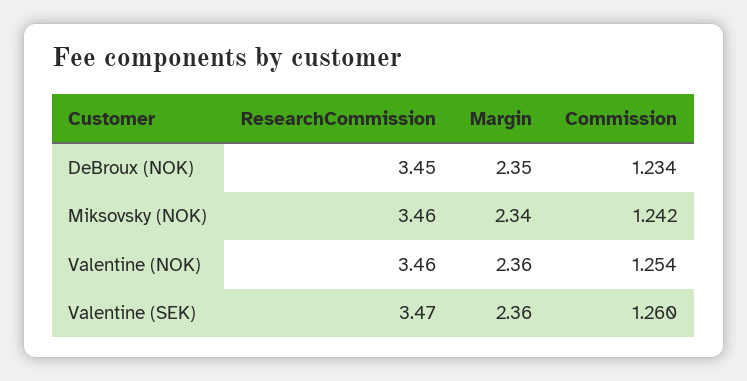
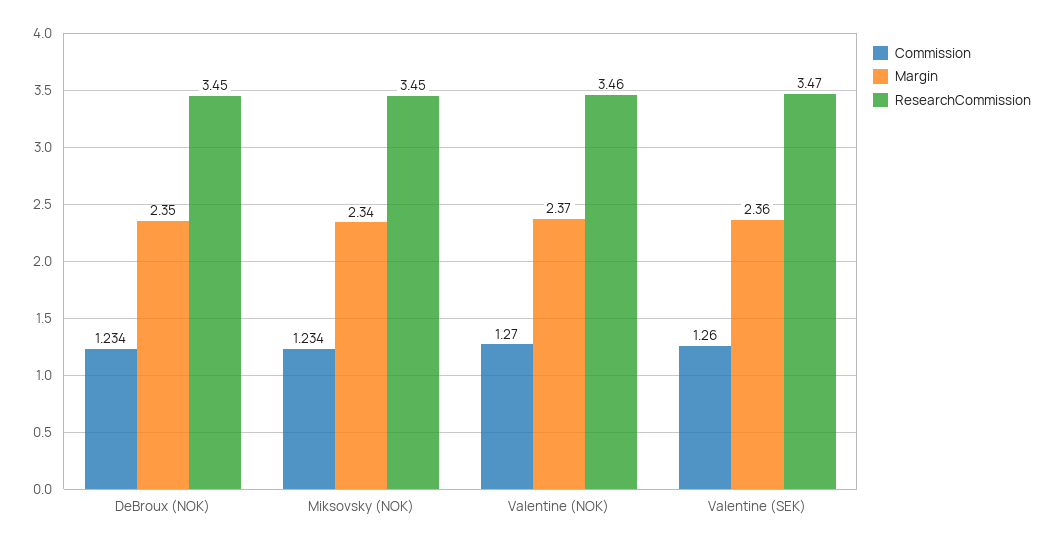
  {
    "ResearchCommission": {
      "DeBroux (NOK)": 3.45,
-     "Miksovsky (NOK)": 3.46,
+     "Miksovsky (NOK)": 3.45,
      "Valentine (NOK)": 3.46,
      "Valentine (SEK)": 3.47
    },
    "Margin": {
      "DeBroux (NOK)": 2.35,
      "Miksovsky (NOK)": 2.34,
-     "Valentine (NOK)": 2.36,
+     "Valentine (NOK)": 2.37,
      "Valentine (SEK)": 2.36
    },
    "Commission": {
      "DeBroux (NOK)": 1.234,
-     "Miksovsky (NOK)": 1.242,
+     "Miksovsky (NOK)": 1.234,
-     "Valentine (NOK)": 1.254,
+     "Valentine (NOK)": 1.27,
      "Valentine (SEK)": 1.26
    }
  }

